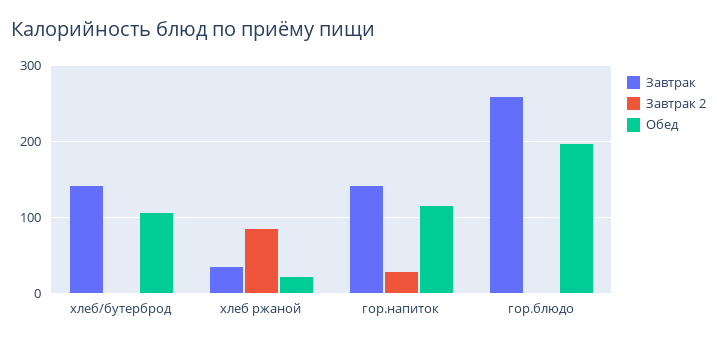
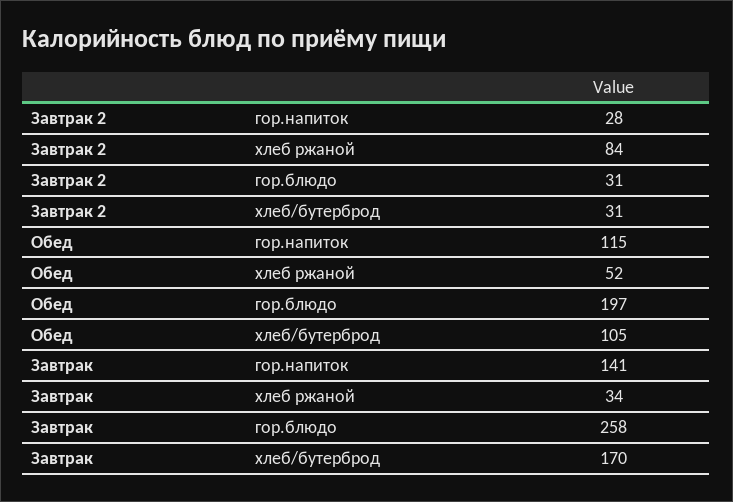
  {
    "Завтрак": {
-     "хлеб/бутерброд": 140,
+     "хлеб/бутерброд": 170,
      "хлеб ржаной": 34,
      "гор.напиток": 141,
      "гор.блюдо": 258
    },
    "Завтрак 2": {
-     "хлеб/бутерброд": 0,
+     "хлеб/бутерброд": 31,
      "хлеб ржаной": 84,
      "гор.напиток": 28,
-     "гор.блюдо": 0
+     "гор.блюдо": 31
    },
    "Обед": {
      "хлеб/бутерброд": 105,
-     "хлеб ржаной": 20,
+     "хлеб ржаной": 52,
      "гор.напиток": 115,
      "гор.блюдо": 197
    }
  }

